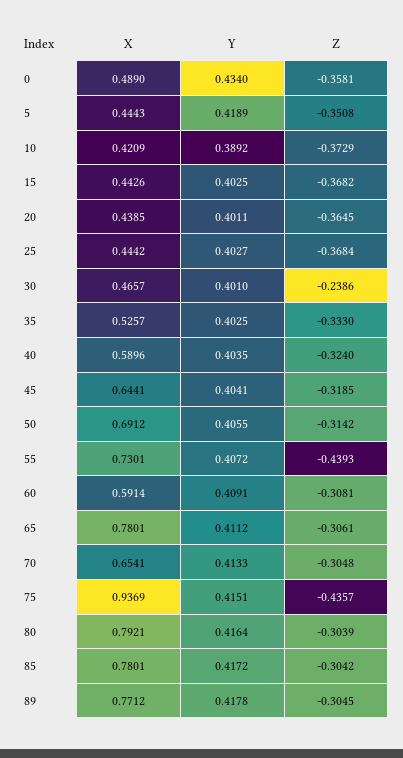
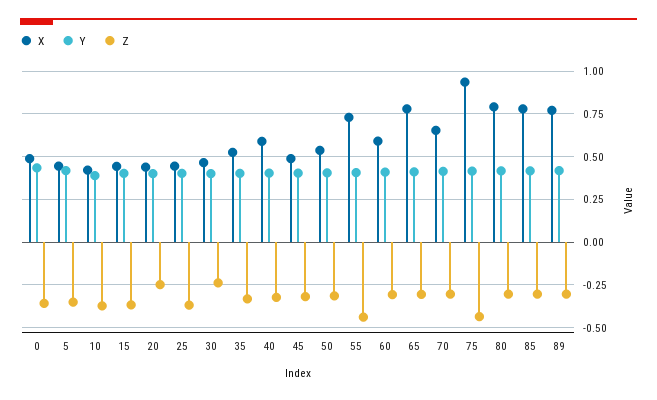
  {
    "X": {
      "0": 0.489,
      "5": 0.4443,
      "10": 0.4209,
      "15": 0.4426,
      "20": 0.4385,
      "25": 0.4442,
      "30": 0.4657,
      "35": 0.5257,
      "40": 0.5896,
-     "45": 0.6441,
+     "45": 0.5,
-     "50": 0.6912,
+     "50": 0.55,
      "55": 0.7301,
      "60": 0.5914,
      "65": 0.7801,
      "70": 0.6541,
      "75": 0.9369,
      "80": 0.7921,
      "85": 0.7801,
      "89": 0.7712
    },
    "Y": {
      "0": 0.434,
      "5": 0.4189,
      "10": 0.3892,
      "15": 0.4025,
      "20": 0.4011,
      "25": 0.4027,
      "30": 0.401,
      "35": 0.4025,
      "40": 0.4035,
      "45": 0.4041,
      "50": 0.4055,
      "55": 0.4072,
      "60": 0.4091,
      "65": 0.4112,
      "70": 0.4133,
      "75": 0.4151,
      "80": 0.4164,
      "85": 0.4172,
      "89": 0.4178
    },
    "Z": {
      "0": -0.3581,
      "5": -0.3508,
      "10": -0.3729,
      "15": -0.3682,
-     "20": -0.3645,
+     "20": -0.25,
      "25": -0.3684,
      "30": -0.2386,
      "35": -0.333,
      "40": -0.324,
      "45": -0.3185,
      "50": -0.3142,
      "55": -0.4393,
      "60": -0.3081,
      "65": -0.3061,
      "70": -0.3048,
      "75": -0.4357,
      "80": -0.3039,
      "85": -0.3042,
      "89": -0.3045
    }
  }

